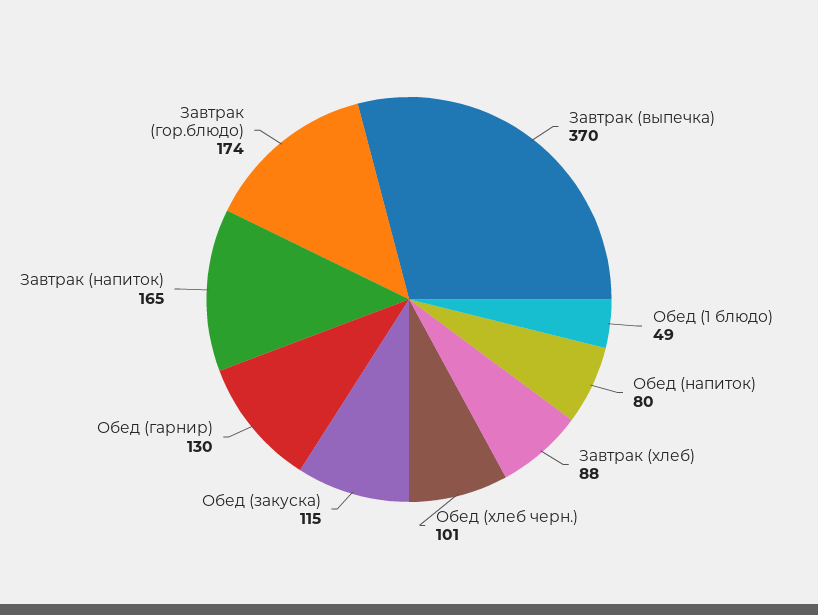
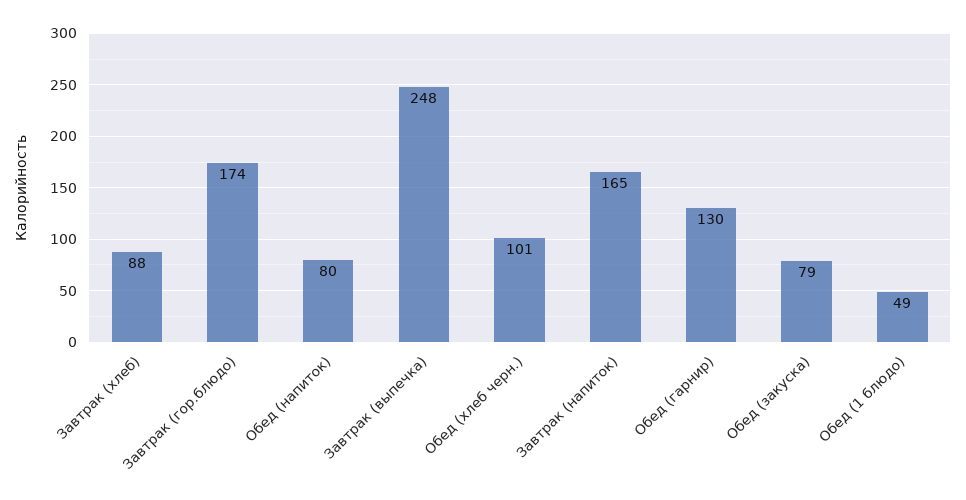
  {
-   "Завтрак (выпечка)": 370,
+   "Завтрак (выпечка)": 248,
    "Обед (1 блюдо)": 49,
    "Обед (напиток)": 80,
    "Завтрак (хлеб)": 88,
    "Обед (хлеб черн.)": 101,
-   "Обед (закуска)": 115,
+   "Обед (закуска)": 79,
    "Обед (гарнир)": 130,
    "Завтрак (напиток)": 165,
    "Завтрак (гор.блюдо)": 174
  }

